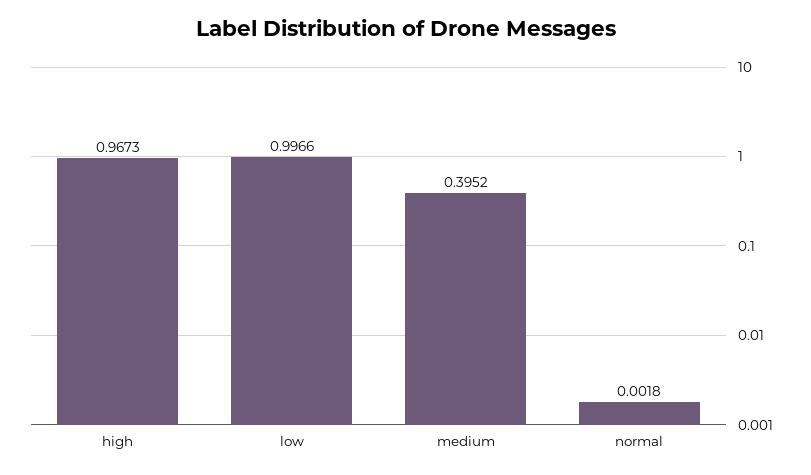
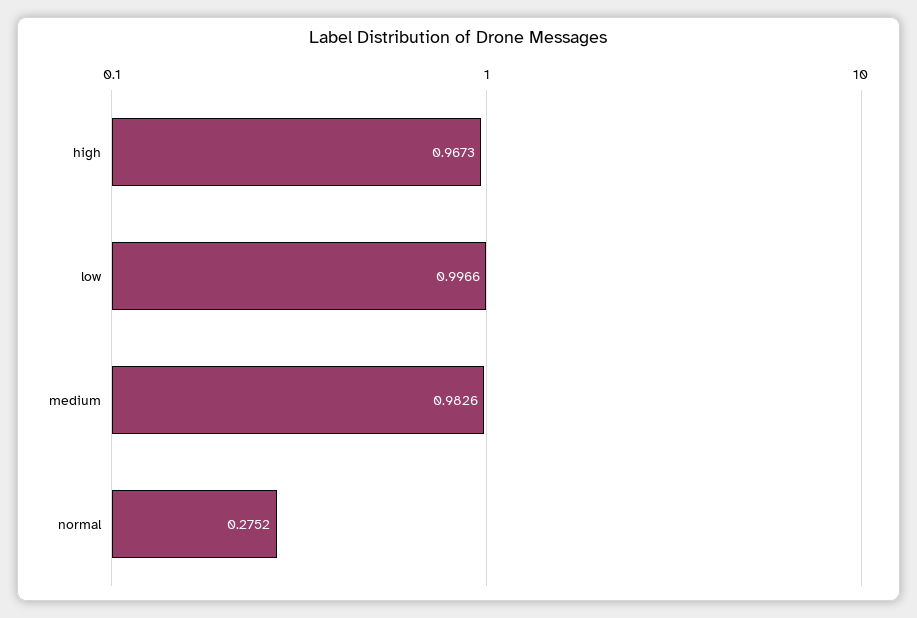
  {
    "high": 0.9673,
    "low": 0.9966,
-   "medium": 0.3952,
+   "medium": 0.9826,
-   "normal": 0.0018
+   "normal": 0.2752
  }

